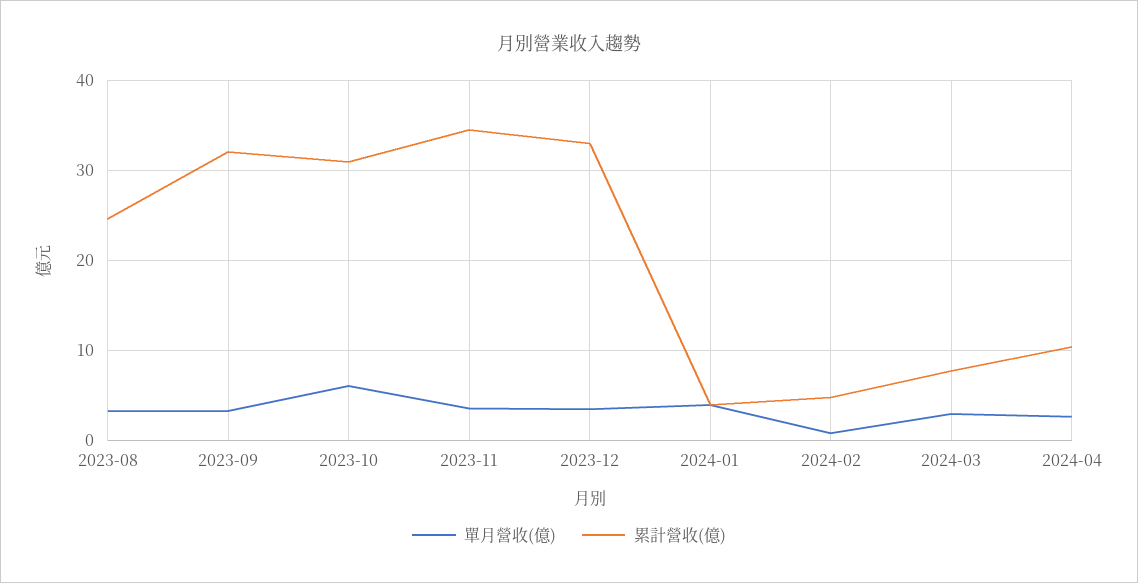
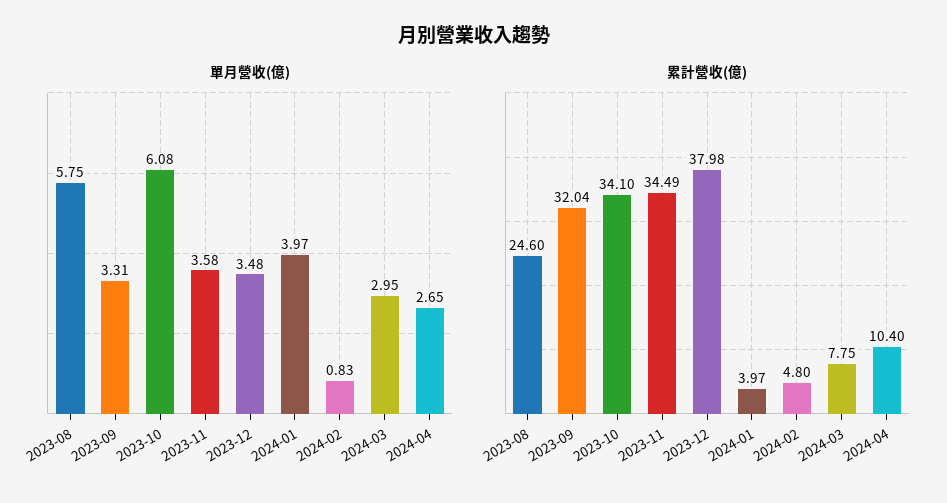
  {
    "單月營收(億)": {
-     "2023-08": 3,
+     "2023-08": 5.75,
      "2023-09": 3.31,
      "2023-10": 6.08,
      "2023-11": 3.58,
      "2023-12": 3.48,
      "2024-01": 3.97,
      "2024-02": 0.83,
      "2024-03": 2.95,
      "2024-04": 2.65
    },
    "累計營收(億)": {
      "2023-08": 24.6,
      "2023-09": 32.04,
-     "2023-10": 31,
+     "2023-10": 34.1,
      "2023-11": 34.49,
-     "2023-12": 33,
+     "2023-12": 37.98,
      "2024-01": 3.97,
      "2024-02": 4.8,
      "2024-03": 7.75,
      "2024-04": 10.4
    }
  }

